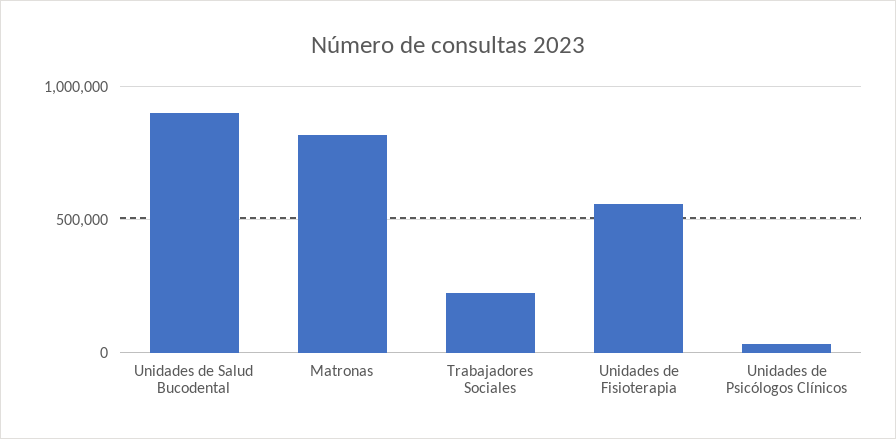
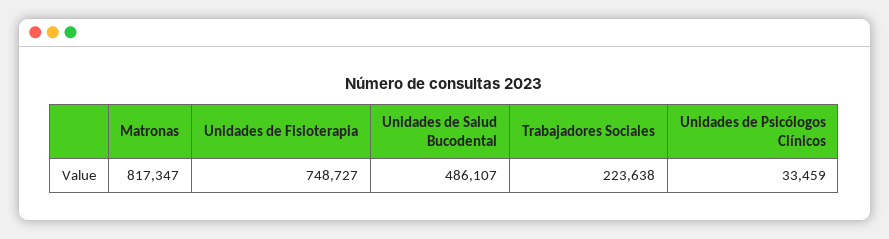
  {
-   "Unidades de Salud Bucodental": 900000,
+   "Unidades de Salud Bucodental": 486107,
    "Matronas": 817347,
    "Trabajadores Sociales": 223638,
-   "Unidades de Fisioterapia": 550000,
+   "Unidades de Fisioterapia": 748727,
    "Unidades de Psicólogos Clínicos": 33459
  }

